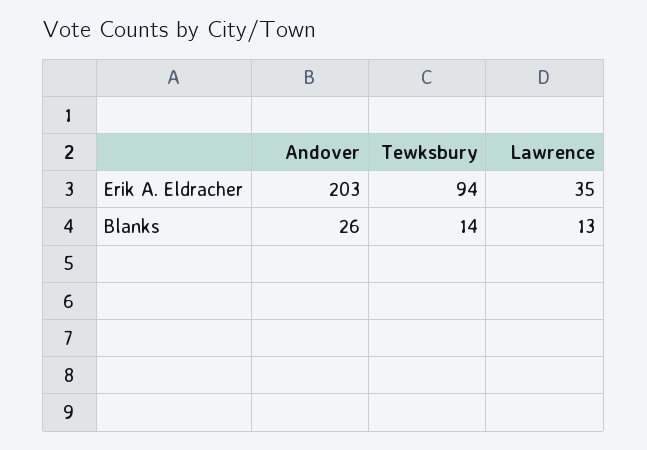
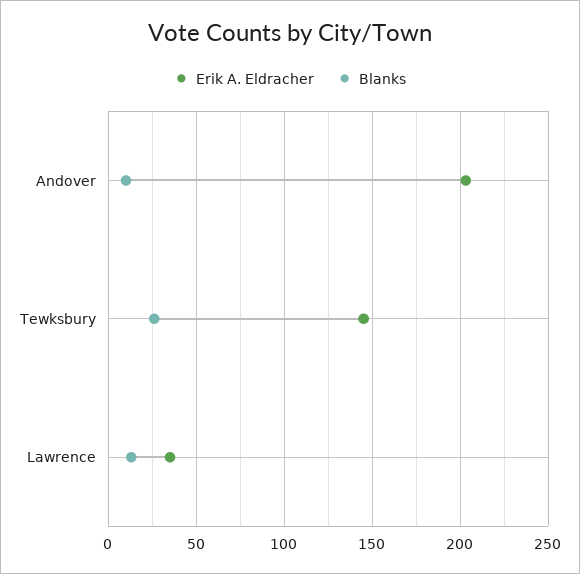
  {
    "Erik A. Eldracher": {
      "Andover": 203,
-     "Tewksbury": 94,
+     "Tewksbury": 145,
      "Lawrence": 35
    },
    "Blanks": {
-     "Andover": 26,
+     "Andover": 10,
-     "Tewksbury": 14,
+     "Tewksbury": 25,
      "Lawrence": 13
    }
  }

